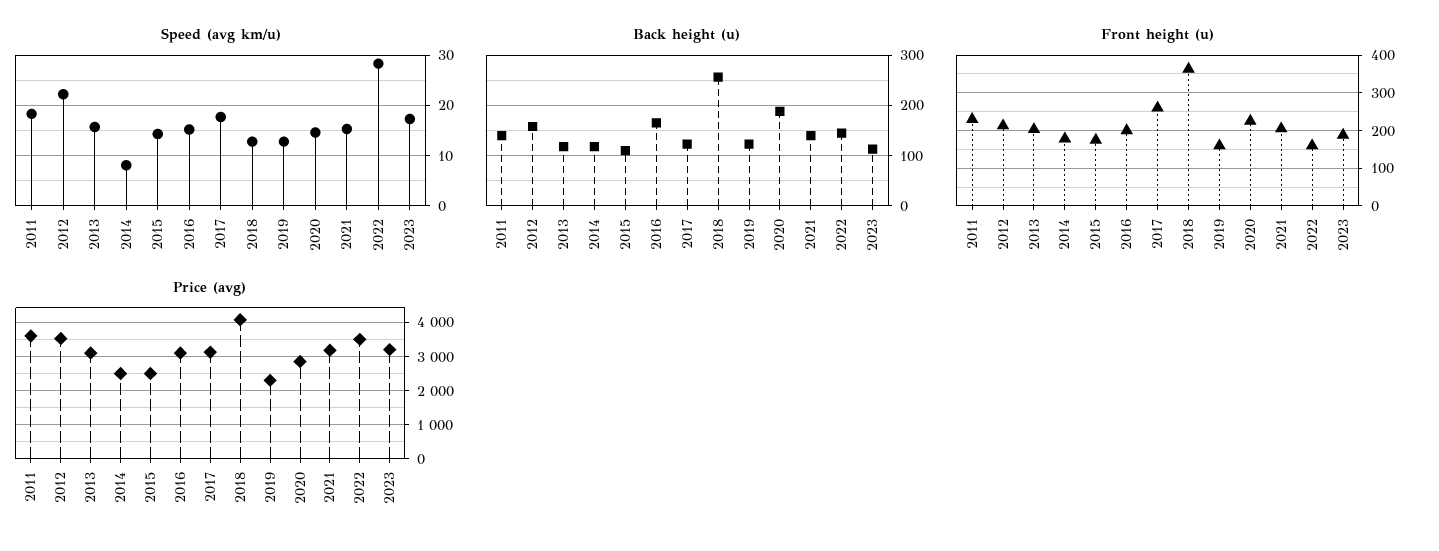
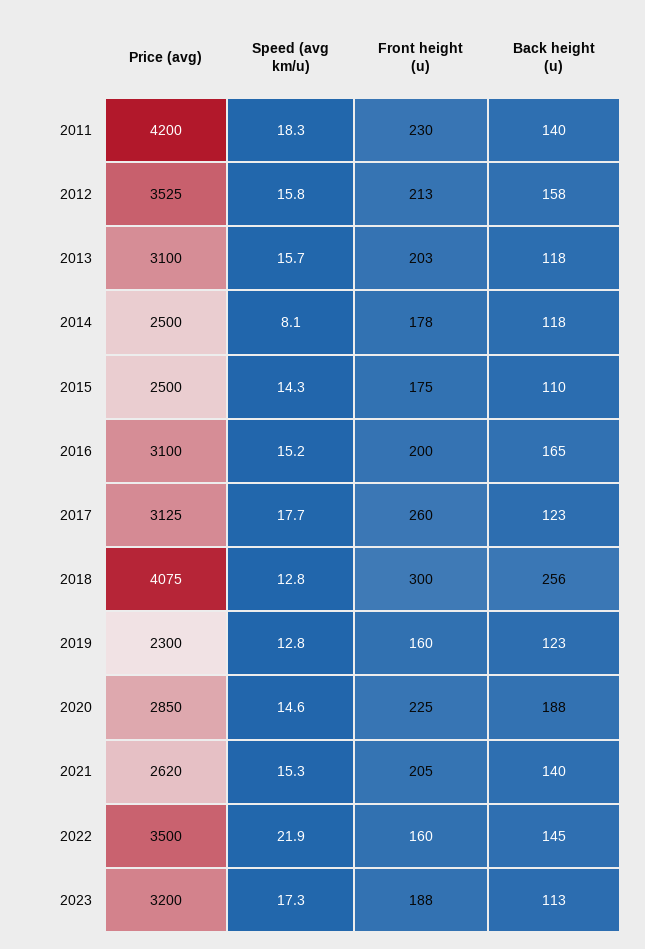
  {
    "Speed (avg km/u)": {
      "2011": 18.3,
-     "2012": 22,
+     "2012": 15.8,
      "2013": 15.7,
      "2014": 8.1,
      "2015": 14.3,
      "2016": 15.2,
      "2017": 17.7,
      "2018": 12.8,
      "2019": 12.8,
      "2020": 14.6,
      "2021": 15.3,
-     "2022": 28,
+     "2022": 21.9,
      "2023": 17.3
    },
    "Back height (u)": {
      "2011": 140,
      "2012": 158,
      "2013": 118,
      "2014": 118,
      "2015": 110,
      "2016": 165,
      "2017": 123,
      "2018": 256,
      "2019": 123,
      "2020": 188,
      "2021": 140,
      "2022": 145,
      "2023": 113
    },
    "Front height (u)": {
      "2011": 230,
      "2012": 213,
      "2013": 203,
      "2014": 178,
      "2015": 175,
      "2016": 200,
      "2017": 260,
-     "2018": 360,
+     "2018": 300,
      "2019": 160,
      "2020": 225,
      "2021": 205,
      "2022": 160,
      "2023": 188
    },
    "Price (avg)": {
-     "2011": 3600,
+     "2011": 4200,
      "2012": 3525,
      "2013": 3100,
      "2014": 2500,
      "2015": 2500,
      "2016": 3100,
      "2017": 3125,
      "2018": 4075,
      "2019": 2300,
      "2020": 2850,
-     "2021": 3200,
+     "2021": 2620,
      "2022": 3500,
      "2023": 3200
    }
  }

